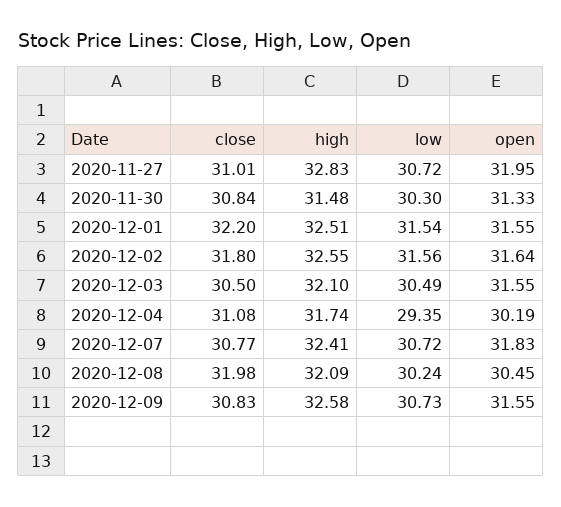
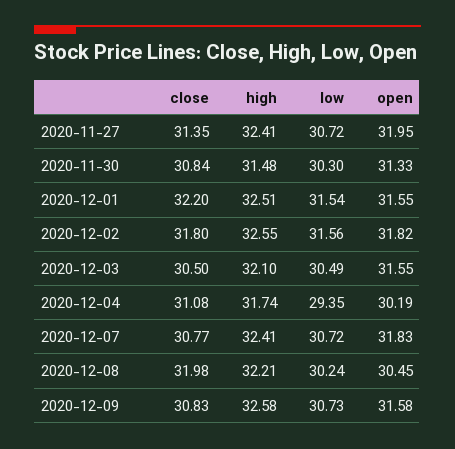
  {
    "close": {
-     "2020-11-27": 31.01,
+     "2020-11-27": 31.35,
      "2020-11-30": 30.84,
      "2020-12-01": 32.2,
      "2020-12-02": 31.8,
      "2020-12-03": 30.5,
      "2020-12-04": 31.08,
      "2020-12-07": 30.77,
      "2020-12-08": 31.98,
      "2020-12-09": 30.83
    },
    "high": {
-     "2020-11-27": 32.83,
+     "2020-11-27": 32.41,
      "2020-11-30": 31.48,
      "2020-12-01": 32.51,
      "2020-12-02": 32.55,
      "2020-12-03": 32.1,
      "2020-12-04": 31.74,
      "2020-12-07": 32.41,
-     "2020-12-08": 32.09,
+     "2020-12-08": 32.21,
      "2020-12-09": 32.58
    },
    "low": {
      "2020-11-27": 30.72,
      "2020-11-30": 30.3,
      "2020-12-01": 31.54,
      "2020-12-02": 31.56,
      "2020-12-03": 30.49,
      "2020-12-04": 29.35,
      "2020-12-07": 30.72,
      "2020-12-08": 30.24,
      "2020-12-09": 30.73
    },
    "open": {
      "2020-11-27": 31.95,
      "2020-11-30": 31.33,
      "2020-12-01": 31.55,
-     "2020-12-02": 31.64,
+     "2020-12-02": 31.82,
      "2020-12-03": 31.55,
      "2020-12-04": 30.19,
      "2020-12-07": 31.83,
      "2020-12-08": 30.45,
-     "2020-12-09": 31.55
+     "2020-12-09": 31.58
    }
  }

